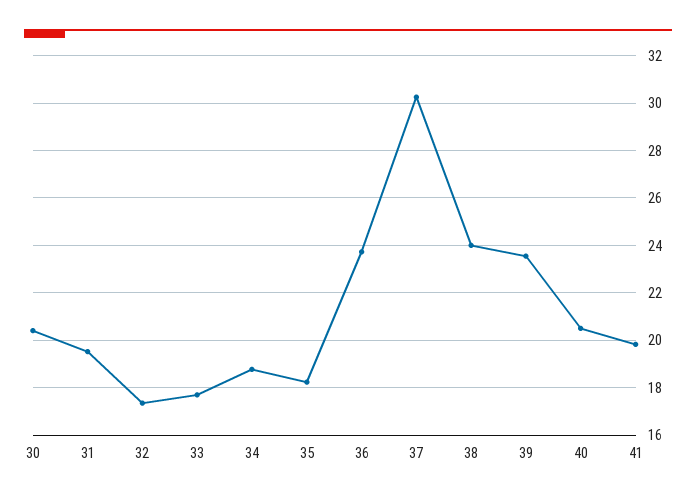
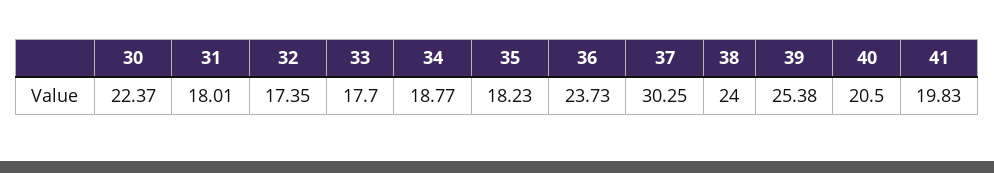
  {
-   "30": 20.5,
+   "30": 22.37,
-   "31": 19.5,
+   "31": 18.01,
    "32": 17.35,
    "33": 17.7,
    "34": 18.77,
    "35": 18.23,
    "36": 23.73,
    "37": 30.25,
    "38": 24,
-   "39": 23.5,
+   "39": 25.38,
    "40": 20.5,
    "41": 19.83
  }

